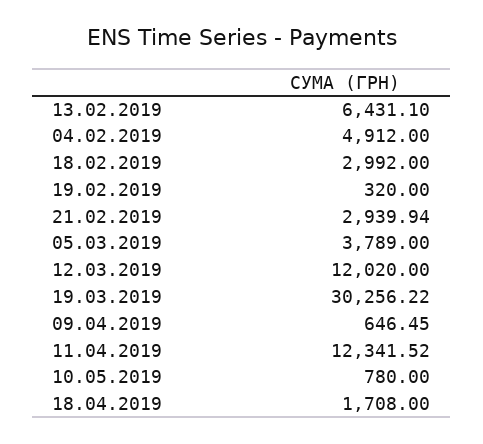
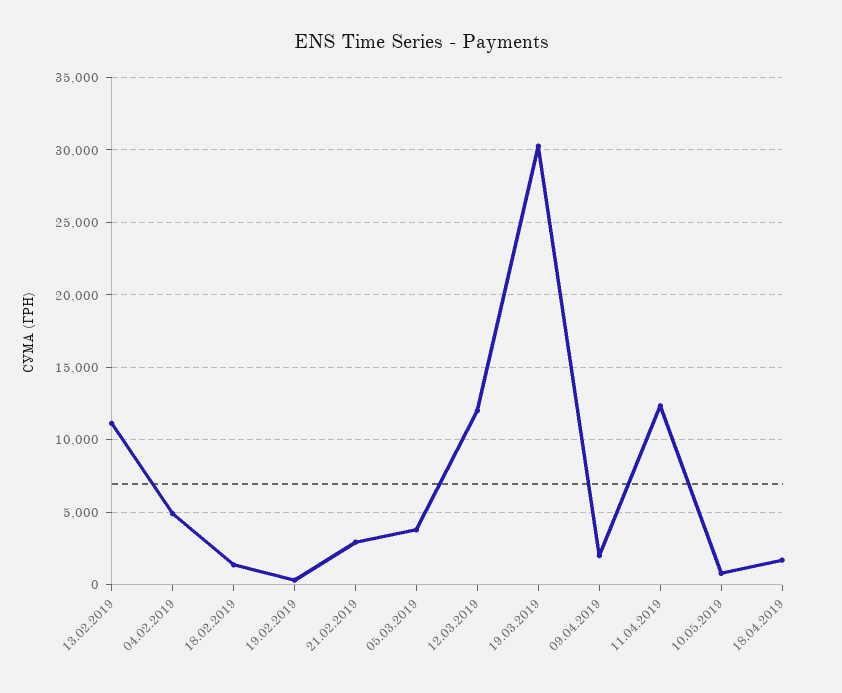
  {
-   "13.02.2019": 6431.1,
+   "13.02.2019": 11000,
    "04.02.2019": 4912,
-   "18.02.2019": 2992,
+   "18.02.2019": 1500,
    "19.02.2019": 320,
    "21.02.2019": 2939.94,
    "05.03.2019": 3789,
    "12.03.2019": 12020,
    "19.03.2019": 30256.22,
-   "09.04.2019": 646.45,
+   "09.04.2019": 2000,
    "11.04.2019": 12341.52,
    "10.05.2019": 780,
    "18.04.2019": 1708
  }

